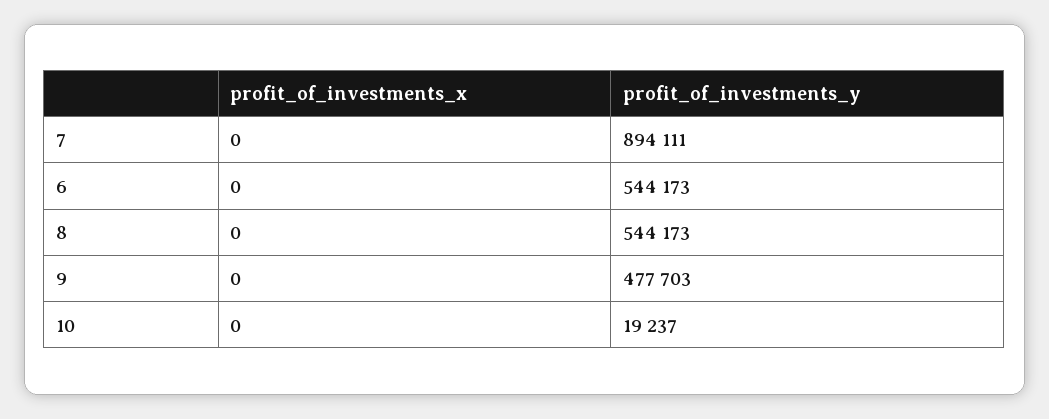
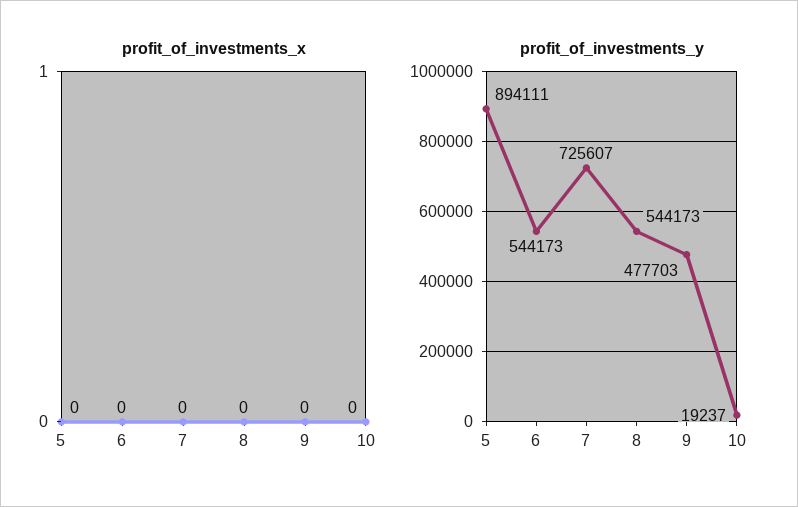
  {
    "profit_of_investments_x": {
      "7": 0,
      "6": 0,
      "8": 0,
      "9": 0,
-     "10": 0
+     "10": 0,
+     "5": 0
    },
    "profit_of_investments_y": {
-     "7": 894111,
+     "7": 725607,
      "6": 544173,
      "8": 544173,
      "9": 477703,
-     "10": 19237
+     "10": 19237,
+     "5": 894111
    }
  }

